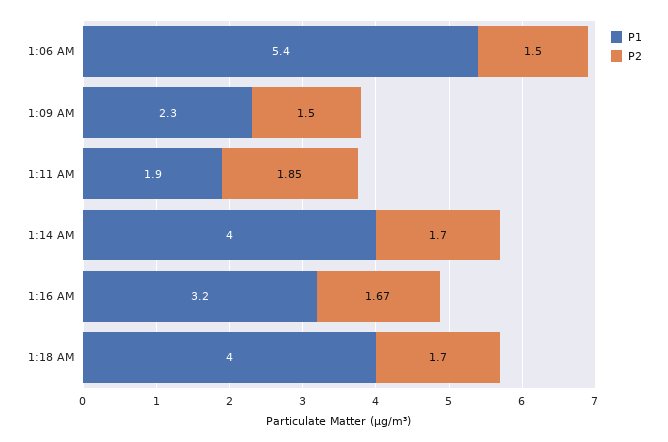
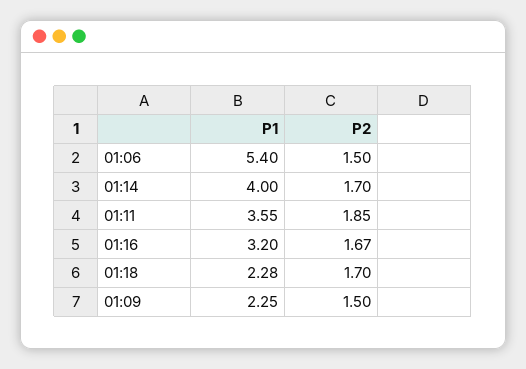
  {
    "P1": {
      "1:06 AM": 5.4,
      "1:09 AM": 2.25,
-     "1:11 AM": 1.9,
+     "1:11 AM": 3.55,
      "1:14 AM": 4,
      "1:16 AM": 3.2,
-     "1:18 AM": 4
+     "1:18 AM": 2.28
    },
    "P2": {
      "1:06 AM": 1.5,
      "1:09 AM": 1.5,
      "1:11 AM": 1.85,
      "1:14 AM": 1.7,
      "1:16 AM": 1.67,
      "1:18 AM": 1.7
    }
  }

